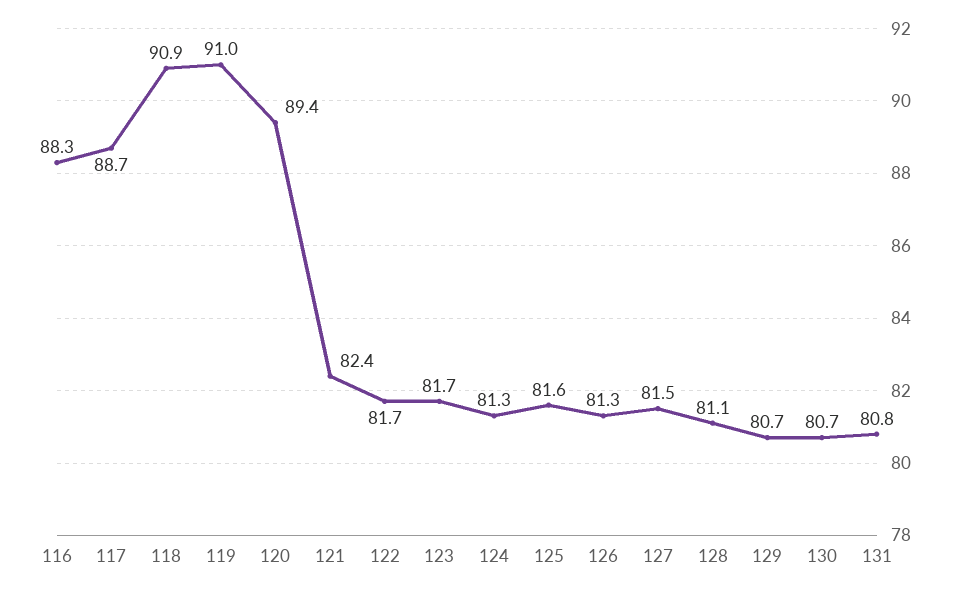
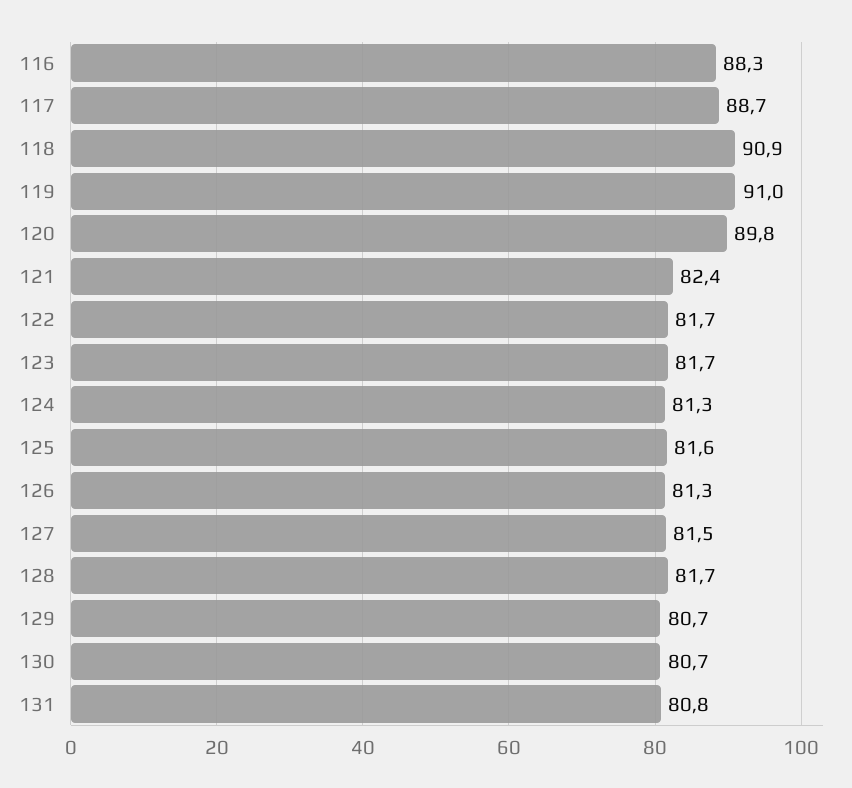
  {
    "116": 88.3,
    "117": 88.7,
    "118": 90.9,
    "119": 91,
-   "120": 89.4,
+   "120": 89.8,
    "121": 82.4,
    "122": 81.7,
    "123": 81.7,
    "124": 81.3,
    "125": 81.6,
    "126": 81.3,
    "127": 81.5,
-   "128": 81.1,
+   "128": 81.7,
    "129": 80.7,
    "130": 80.7,
    "131": 80.8
  }

